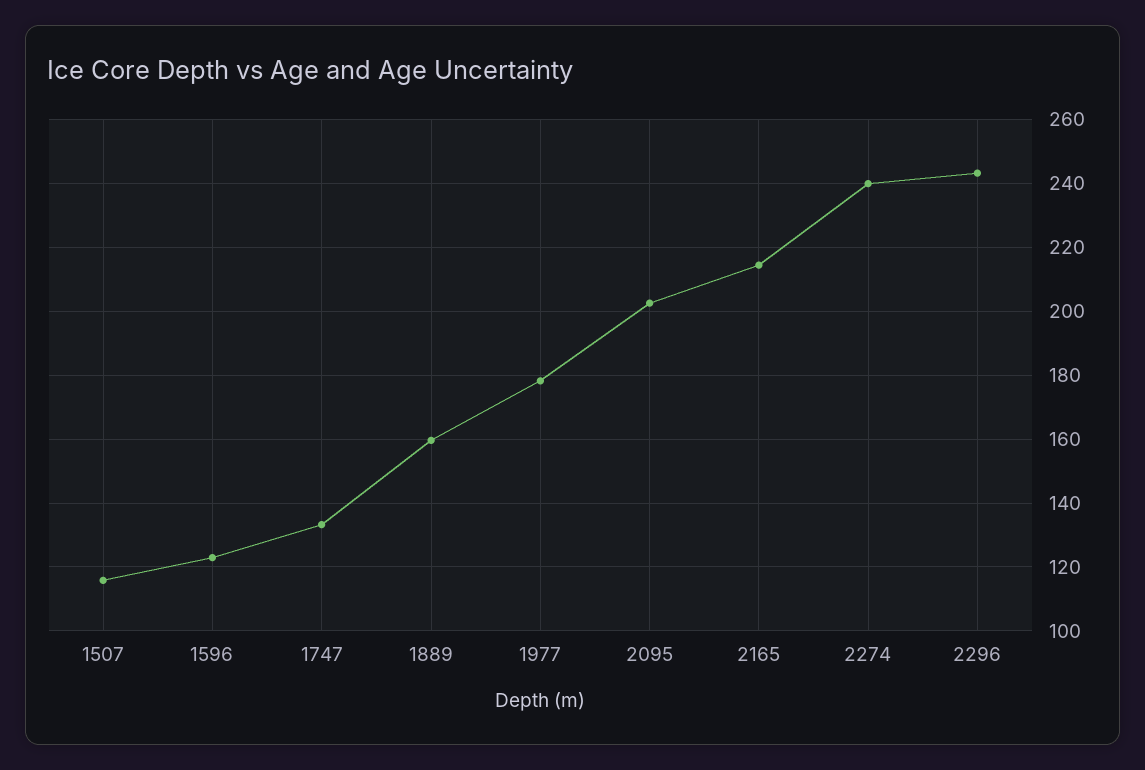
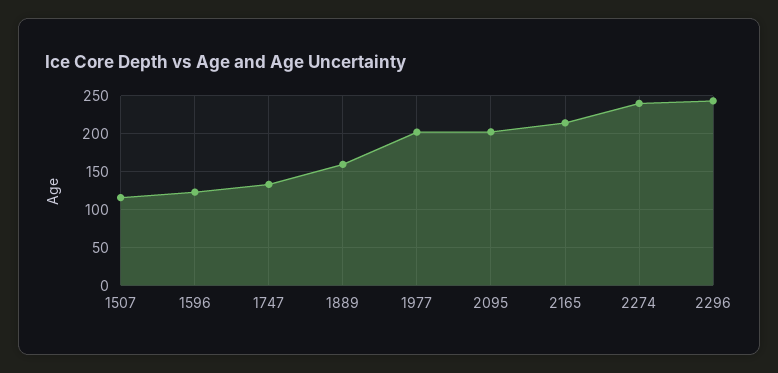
  {
    "1507": 116,
    "1596": 122,
    "1747": 134,
    "1889": 160,
-   "1977": 178,
+   "1977": 200,
    "2095": 202,
    "2165": 214,
    "2274": 240,
    "2296": 244
  }

